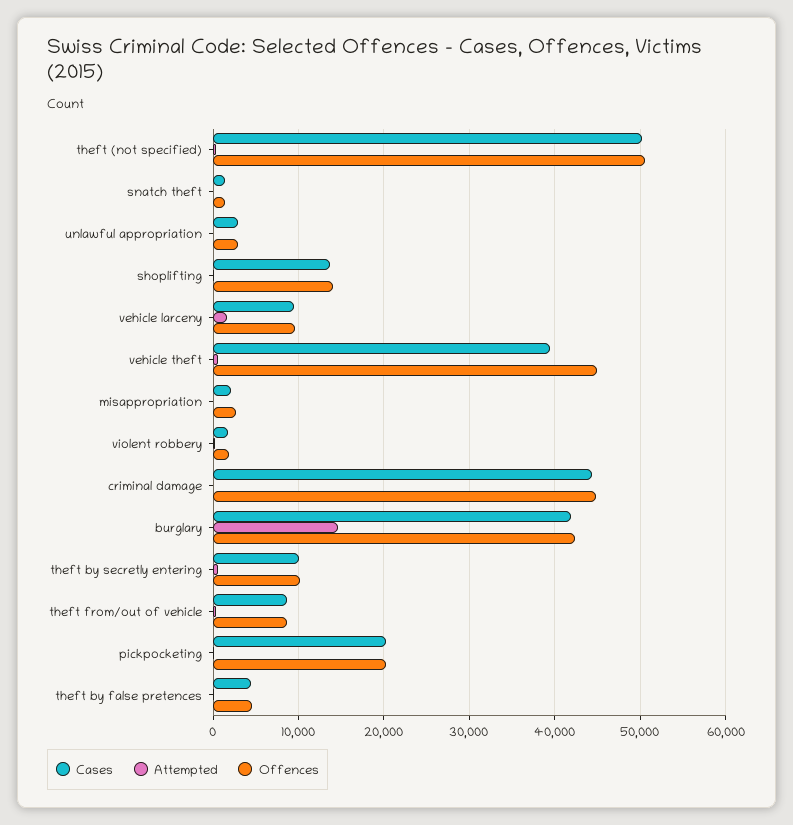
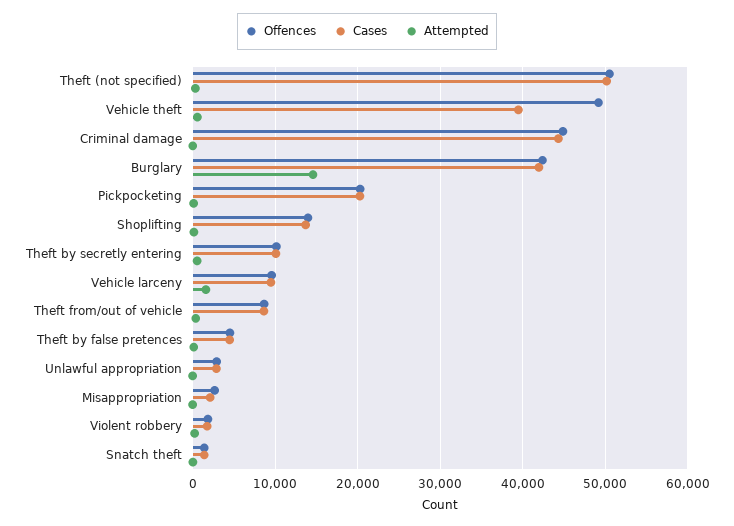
  {
    "Cases": {
      "theft (not specified)": 50000,
      "snatch theft": 1000,
      "unlawful appropriation": 3000,
      "shoplifting": 14000,
      "vehicle larceny": 9000,
      "vehicle theft": 39000,
      "misappropriation": 2000,
      "violent robbery": 2000,
      "criminal damage": 44000,
      "burglary": 42000,
      "theft by secretly entering": 10000,
      "theft from/out of vehicle": 9000,
      "pickpocketing": 20000,
      "theft by false pretences": 4000
    },
    "Attempted": {
      "theft (not specified)": 0,
      "snatch theft": 0,
      "unlawful appropriation": 0,
      "shoplifting": 0,
      "vehicle larceny": 2000,
      "vehicle theft": 1000,
      "misappropriation": 0,
      "violent robbery": 0,
      "criminal damage": 0,
      "burglary": 15000,
      "theft by secretly entering": 1000,
      "theft from/out of vehicle": 0,
      "pickpocketing": 0,
      "theft by false pretences": 0
    },
    "Offences": {
      "theft (not specified)": 51000,
      "snatch theft": 1000,
      "unlawful appropriation": 3000,
      "shoplifting": 14000,
      "vehicle larceny": 10000,
-     "vehicle theft": 45000,
+     "vehicle theft": 49000,
      "misappropriation": 3000,
      "violent robbery": 2000,
      "criminal damage": 45000,
      "burglary": 42000,
      "theft by secretly entering": 10000,
      "theft from/out of vehicle": 9000,
      "pickpocketing": 20000,
      "theft by false pretences": 5000
    }
  }

